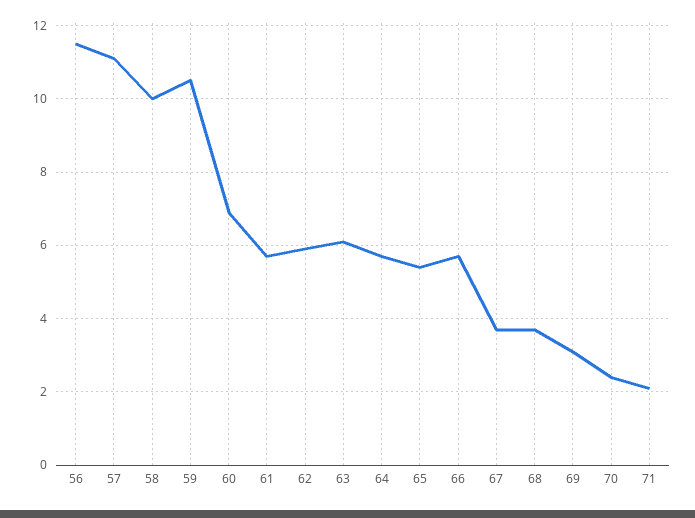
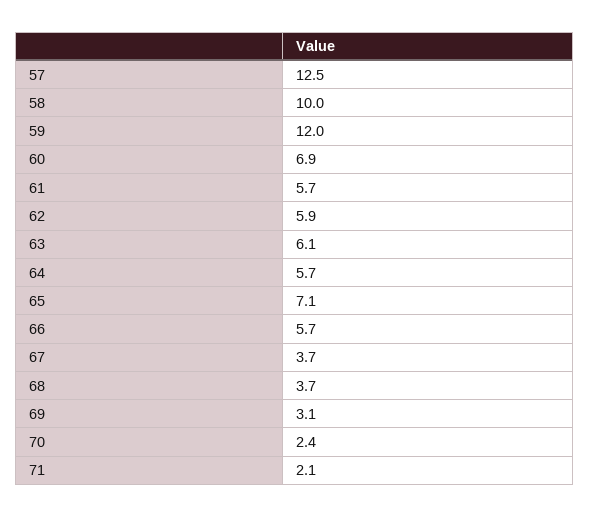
  {
-   "56": 11.5,
-   "57": 11,
+   "57": 12.5,
    "58": 10,
-   "59": 10.5,
+   "59": 12,
    "60": 6.9,
    "61": 5.7,
    "62": 5.9,
    "63": 6.1,
    "64": 5.7,
-   "65": 5.5,
+   "65": 7.1,
    "66": 5.7,
    "67": 3.7,
    "68": 3.7,
    "69": 3.1,
    "70": 2.4,
    "71": 2.1
  }

